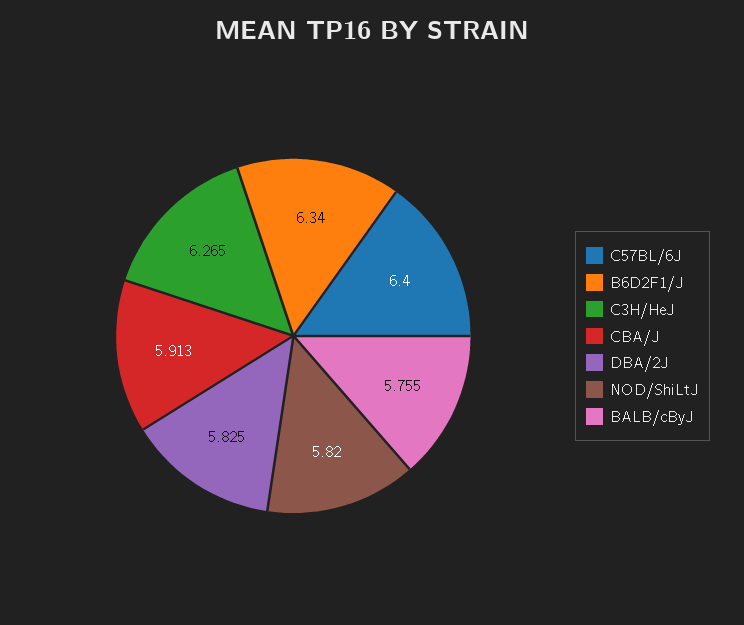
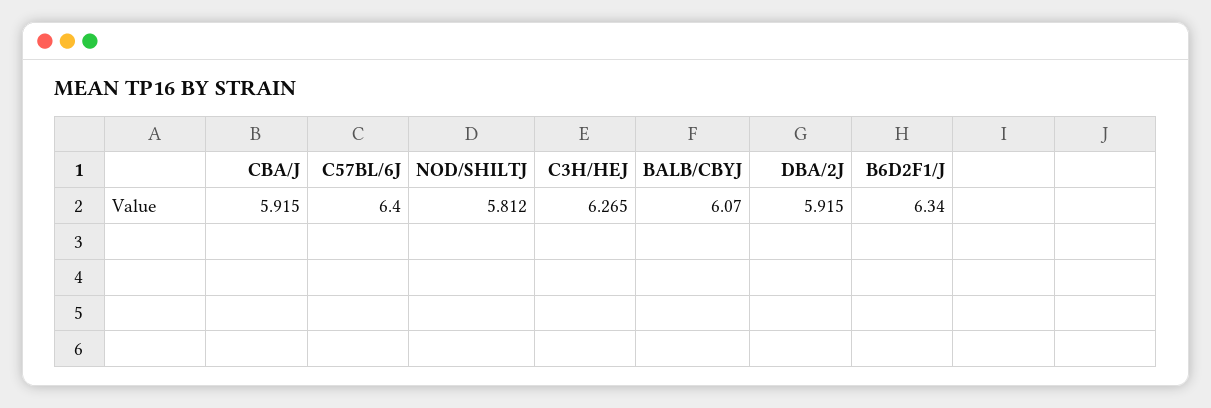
  {
    "C57BL/6J": 6.4,
    "B6D2F1/J": 6.34,
    "C3H/HeJ": 6.265,
-   "CBA/J": 5.913,
+   "CBA/J": 5.915,
-   "DBA/2J": 5.825,
+   "DBA/2J": 5.915,
-   "NOD/ShiLtJ": 5.82,
+   "NOD/ShiLtJ": 5.812,
-   "BALB/cByJ": 5.755
+   "BALB/cByJ": 6.07
  }

